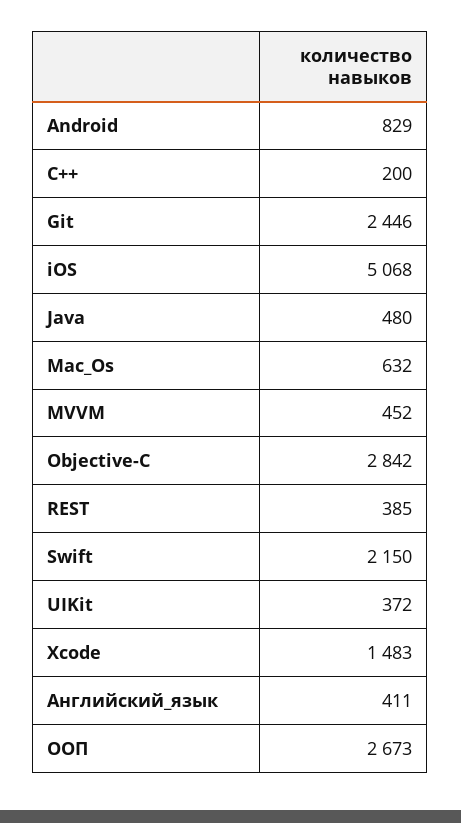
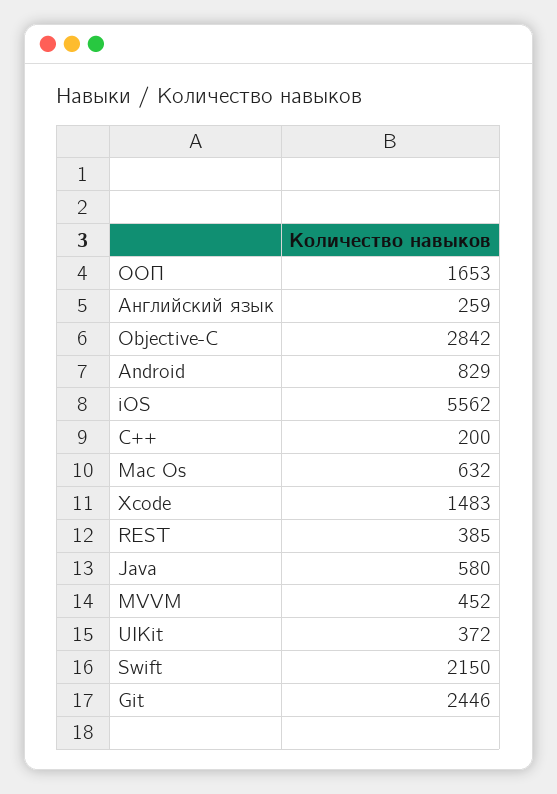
  {
    "Android": 829,
    "C++": 200,
    "Git": 2446,
-   "iOS": 5068,
+   "iOS": 5562,
-   "Java": 480,
+   "Java": 580,
    "Mac_Os": 632,
    "MVVM": 452,
    "Objective-C": 2842,
    "REST": 385,
    "Swift": 2150,
    "UIKit": 372,
    "Xcode": 1483,
-   "Английский_язык": 411,
+   "Английский_язык": 259,
-   "ООП": 2673
+   "ООП": 1653
  }

